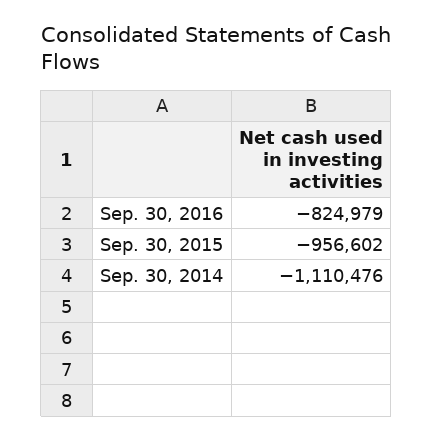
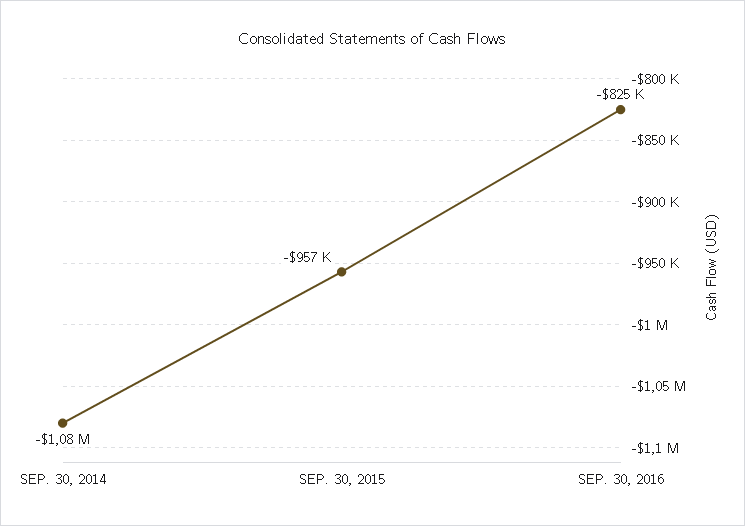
  {
    "Sep. 30, 2016": -824979,
    "Sep. 30, 2015": -956602,
-   "Sep. 30, 2014": -1110476
+   "Sep. 30, 2014": -1080000
  }

